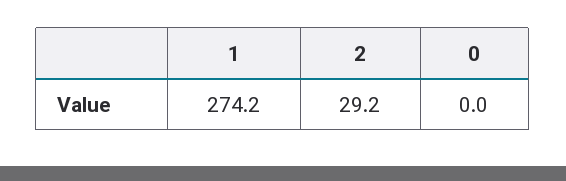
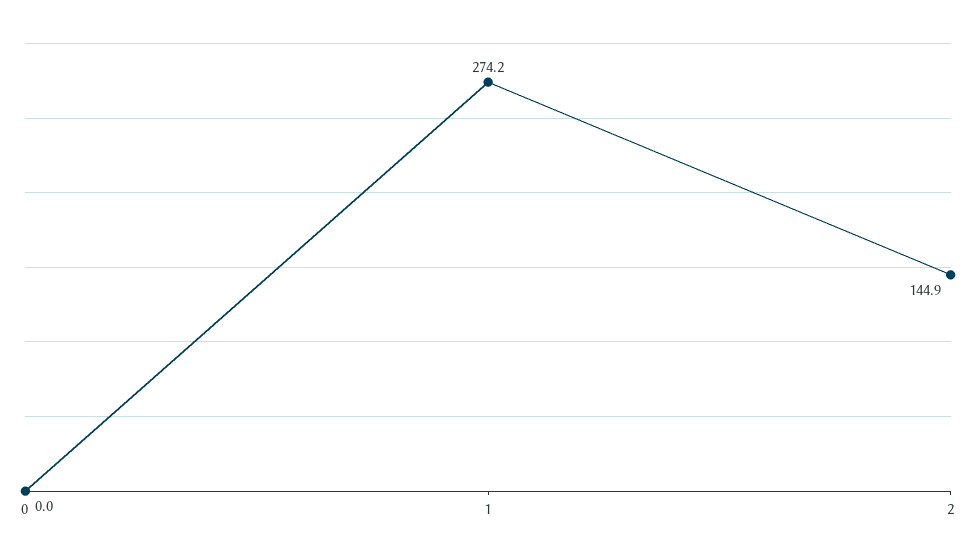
  {
    "1": 274.2,
-   "2": 29.2,
+   "2": 144.9,
    "0": 0
  }

